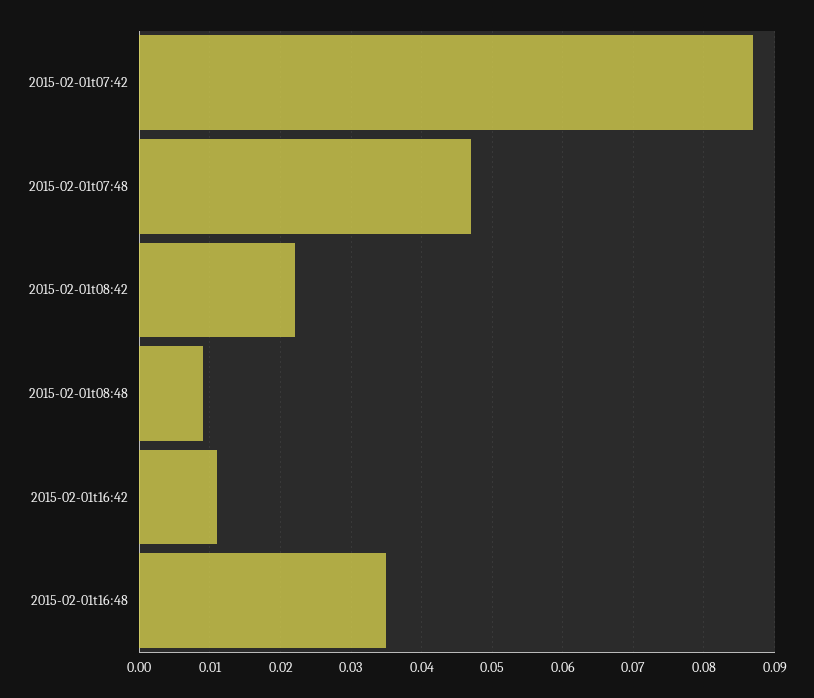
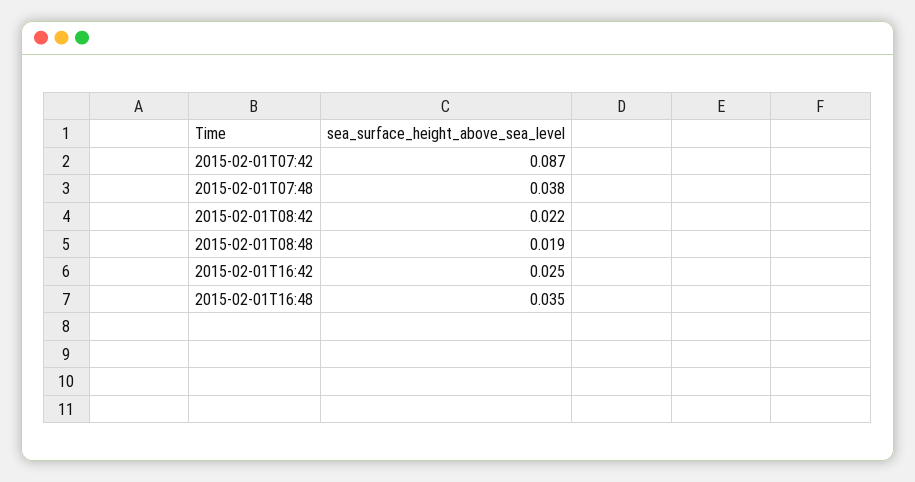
  {
    "2015-02-01t07:42": 0.087,
-   "2015-02-01t07:48": 0.047,
+   "2015-02-01t07:48": 0.038,
    "2015-02-01t08:42": 0.022,
-   "2015-02-01t08:48": 0.009,
+   "2015-02-01t08:48": 0.019,
-   "2015-02-01t16:42": 0.011,
+   "2015-02-01t16:42": 0.025,
    "2015-02-01t16:48": 0.035
  }

